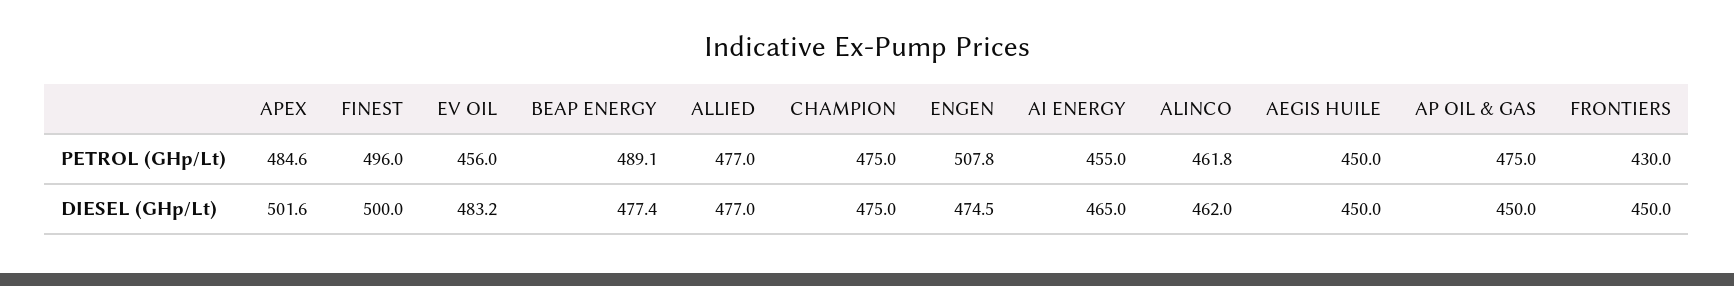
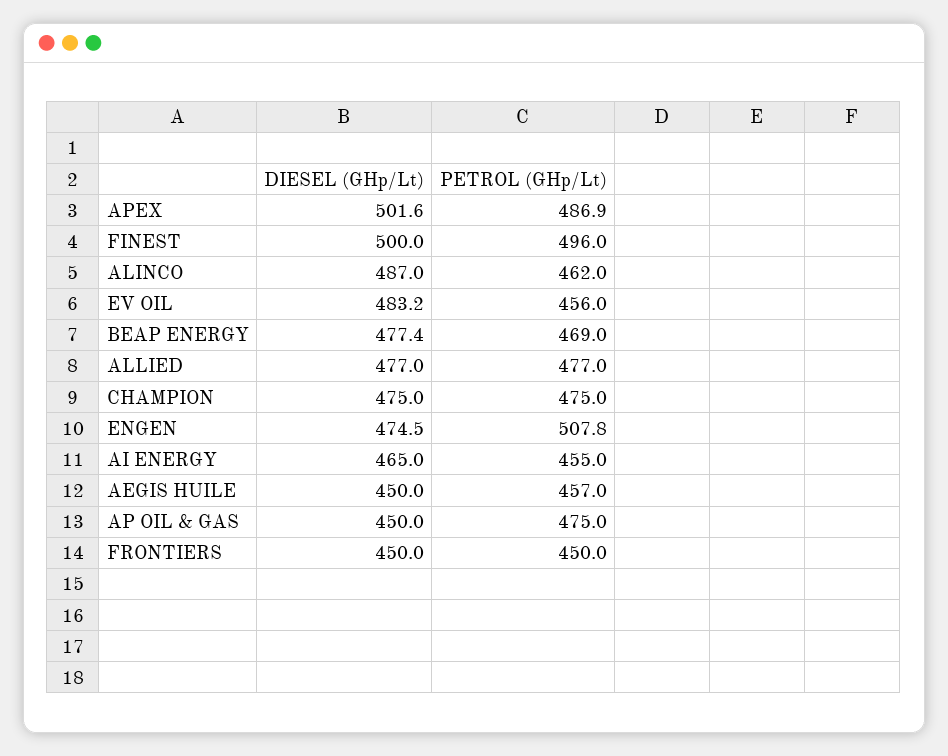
  {
    "APEX": {
-     "PETROL (GHp/Lt)": 484.6,
+     "PETROL (GHp/Lt)": 486.9,
      "DIESEL (GHp/Lt)": 501.6
    },
    "FINEST": {
      "PETROL (GHp/Lt)": 496,
      "DIESEL (GHp/Lt)": 500
    },
    "EV OIL": {
      "PETROL (GHp/Lt)": 456,
      "DIESEL (GHp/Lt)": 483.2
    },
    "BEAP ENERGY": {
-     "PETROL (GHp/Lt)": 489.1,
+     "PETROL (GHp/Lt)": 469,
      "DIESEL (GHp/Lt)": 477.4
    },
    "ALLIED": {
      "PETROL (GHp/Lt)": 477,
      "DIESEL (GHp/Lt)": 477
    },
    "CHAMPION": {
      "PETROL (GHp/Lt)": 475,
      "DIESEL (GHp/Lt)": 475
    },
    "ENGEN": {
      "PETROL (GHp/Lt)": 507.8,
      "DIESEL (GHp/Lt)": 474.5
    },
    "AI ENERGY": {
      "PETROL (GHp/Lt)": 455,
      "DIESEL (GHp/Lt)": 465
    },
    "ALINCO": {
-     "PETROL (GHp/Lt)": 461.8,
+     "PETROL (GHp/Lt)": 462,
-     "DIESEL (GHp/Lt)": 462
+     "DIESEL (GHp/Lt)": 487
    },
    "AEGIS HUILE": {
-     "PETROL (GHp/Lt)": 450,
+     "PETROL (GHp/Lt)": 457,
      "DIESEL (GHp/Lt)": 450
    },
    "AP OIL & GAS": {
      "PETROL (GHp/Lt)": 475,
      "DIESEL (GHp/Lt)": 450
    },
    "FRONTIERS": {
-     "PETROL (GHp/Lt)": 430,
+     "PETROL (GHp/Lt)": 450,
      "DIESEL (GHp/Lt)": 450
    }
  }

